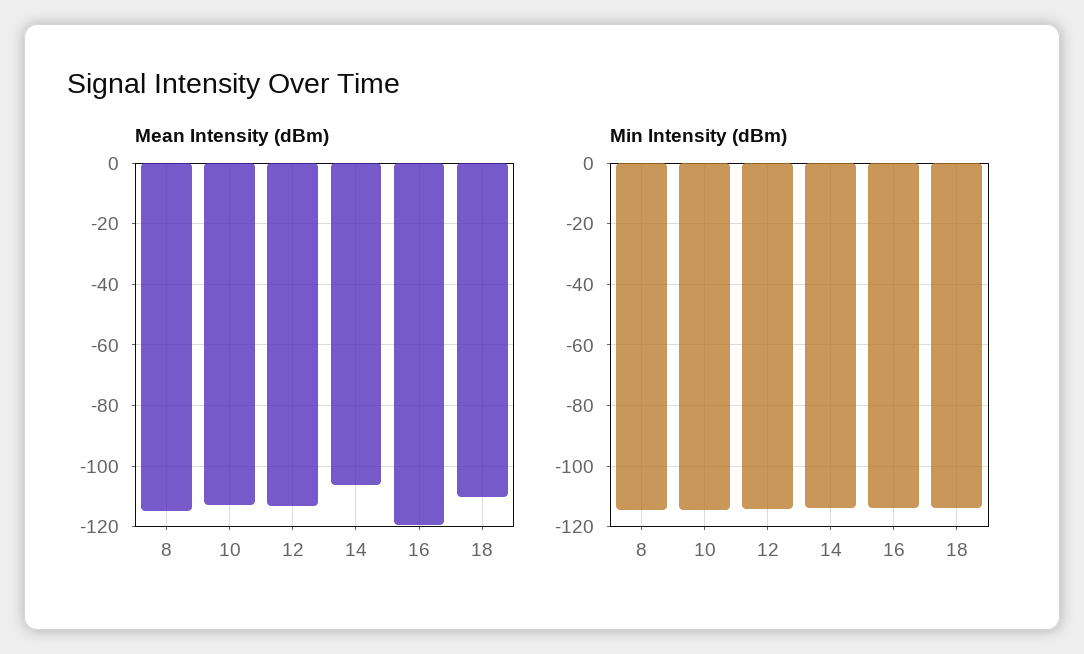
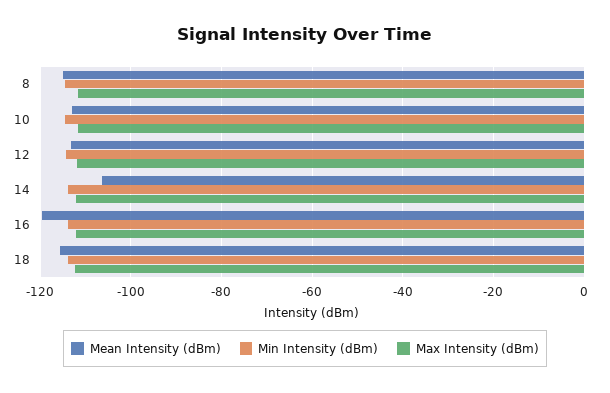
  {
    "Mean Intensity (dBm)": {
      "8": -114,
      "10": -112,
      "12": -114,
      "14": -106,
      "16": -120,
-     "18": -110
+     "18": -116
    },
    "Min Intensity (dBm)": {
      "8": -114,
      "10": -114,
      "12": -114,
      "14": -114,
      "16": -114,
      "18": -114
-   }
+   },
+   "Max Intensity (dBm)": {
+     "8": -112,
+     "10": -112,
+     "12": -112,
+     "14": -112,
+     "16": -112,
+     "18": -112
+   }
  }

